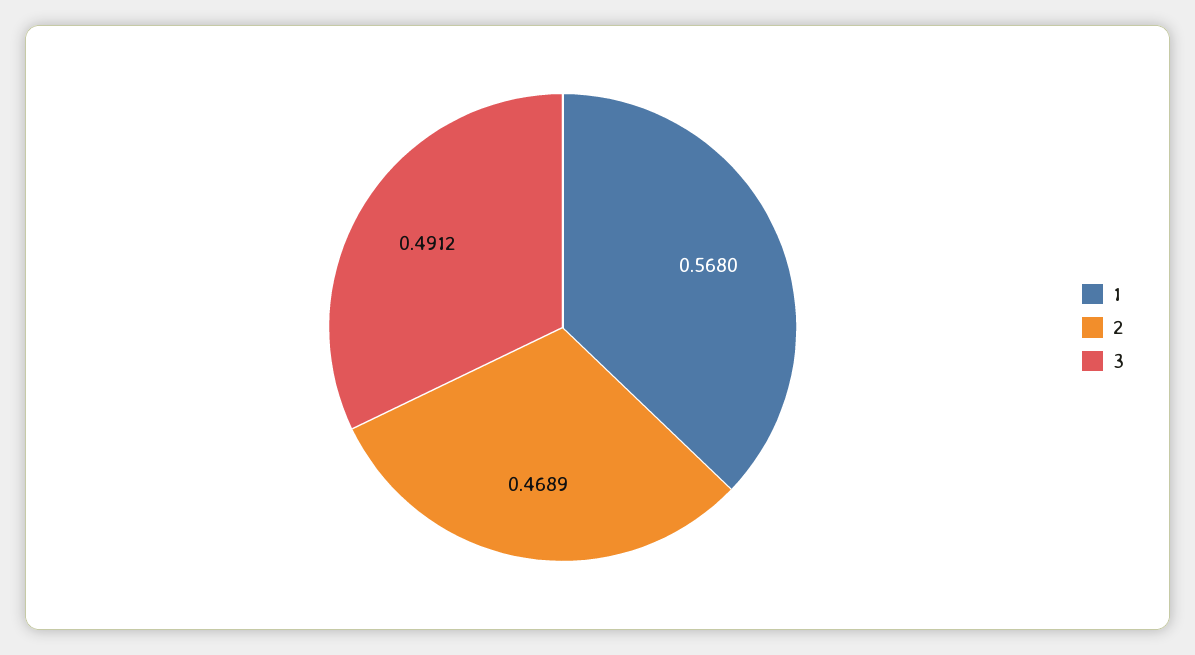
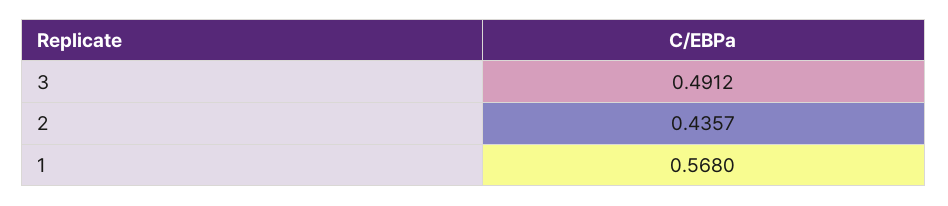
  {
    "1": 0.568,
-   "2": 0.4689,
+   "2": 0.4357,
    "3": 0.4912
  }

